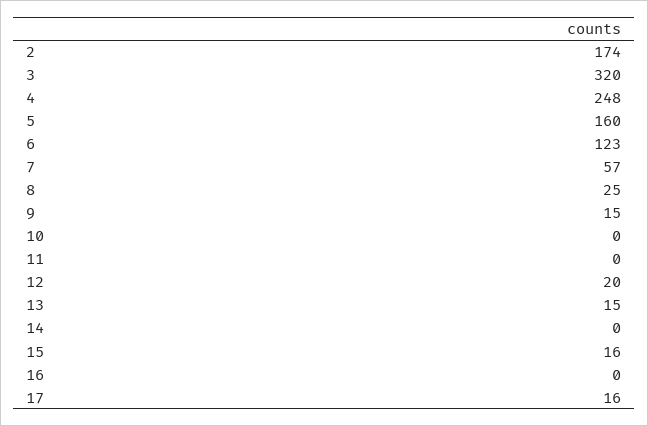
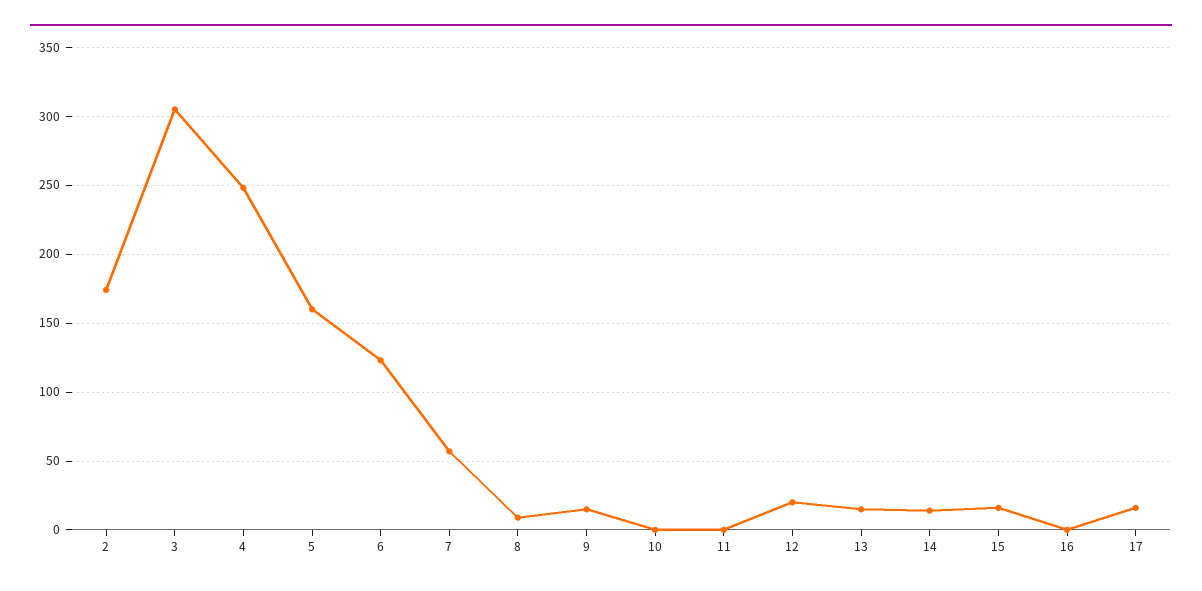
  {
    "2": 174,
-   "3": 320,
+   "3": 305,
    "4": 248,
    "5": 160,
    "6": 123,
    "7": 57,
-   "8": 25,
+   "8": 10,
    "9": 15,
    "10": 0,
    "11": 0,
    "12": 20,
    "13": 15,
-   "14": 0,
+   "14": 15,
    "15": 16,
    "16": 0,
    "17": 16
  }

